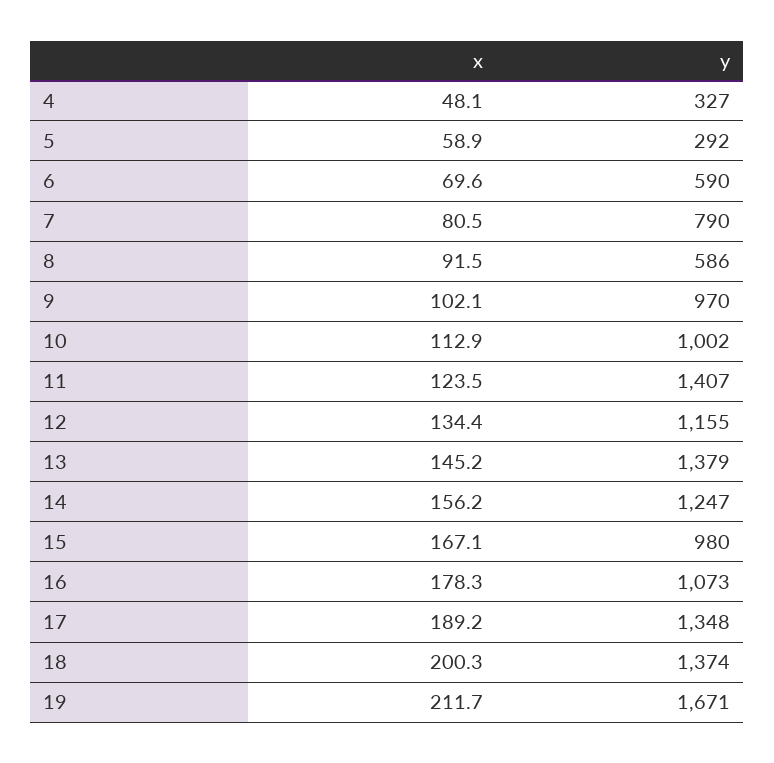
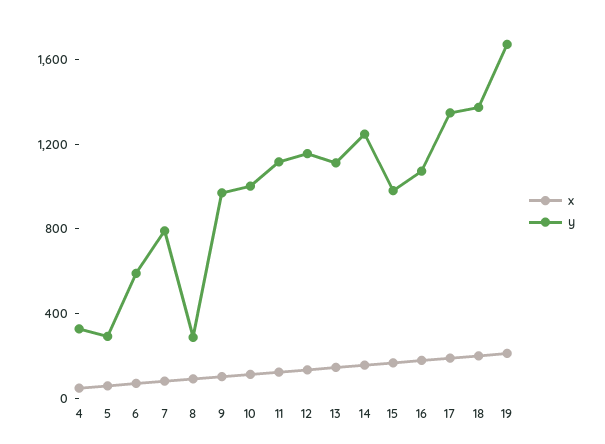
  {
    "x": {
      "4": 48.1,
      "5": 58.9,
      "6": 69.6,
      "7": 80.5,
      "8": 91.5,
      "9": 102.1,
      "10": 112.9,
      "11": 123.5,
      "12": 134.4,
      "13": 145.2,
      "14": 156.2,
      "15": 167.1,
      "16": 178.3,
      "17": 189.2,
      "18": 200.3,
      "19": 211.7
    },
    "y": {
      "4": 327,
      "5": 292,
      "6": 590,
      "7": 790,
-     "8": 586,
+     "8": 300,
      "9": 970,
      "10": 1002,
-     "11": 1407,
+     "11": 1100,
      "12": 1155,
-     "13": 1379,
+     "13": 1100,
      "14": 1247,
      "15": 980,
      "16": 1073,
      "17": 1348,
      "18": 1374,
      "19": 1671
    }
  }

